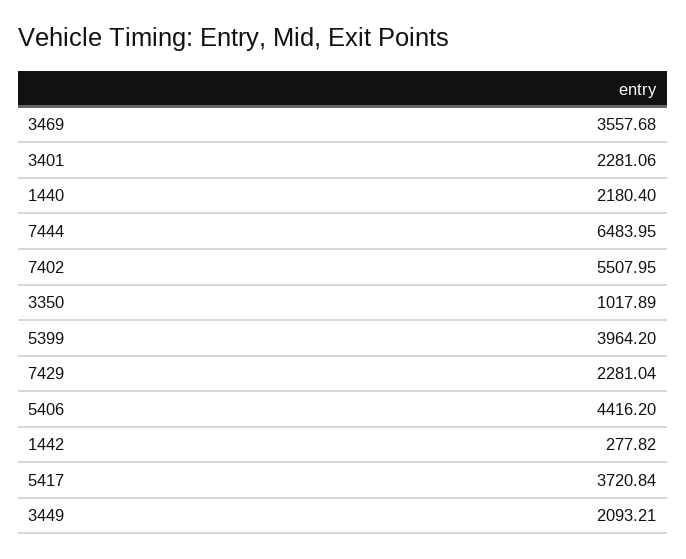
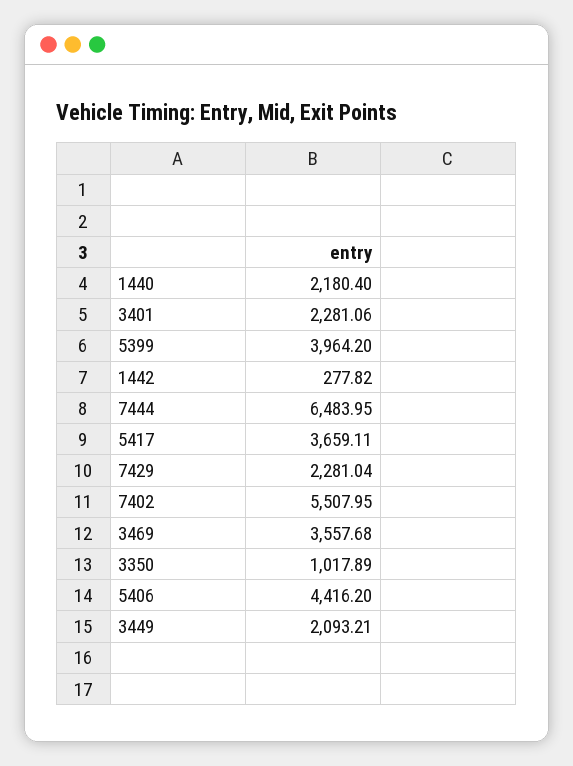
  {
    "3469": 3557.68,
    "3401": 2281.06,
    "1440": 2180.4,
    "7444": 6483.95,
    "7402": 5507.95,
    "3350": 1017.89,
    "5399": 3964.2,
    "7429": 2281.04,
    "5406": 4416.2,
    "1442": 277.82,
-   "5417": 3720.84,
+   "5417": 3659.11,
    "3449": 2093.21
  }

